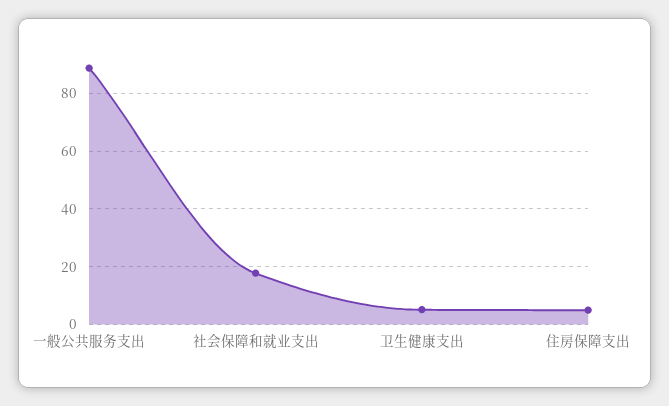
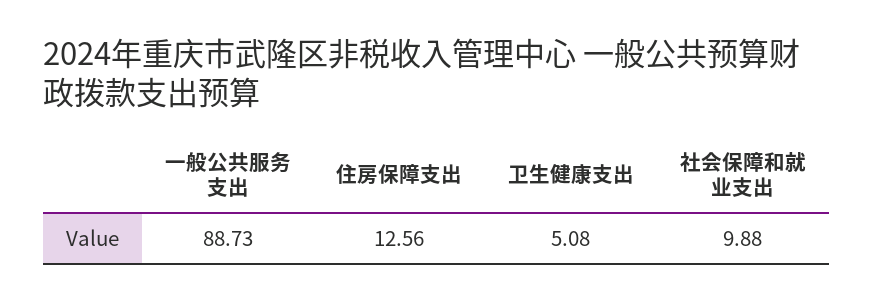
  {
    "一般公共服务支出": 88.73,
-   "社会保障和就业支出": 17.5,
+   "社会保障和就业支出": 9.88,
    "卫生健康支出": 5.08,
-   "住房保障支出": 5
+   "住房保障支出": 12.56
  }

